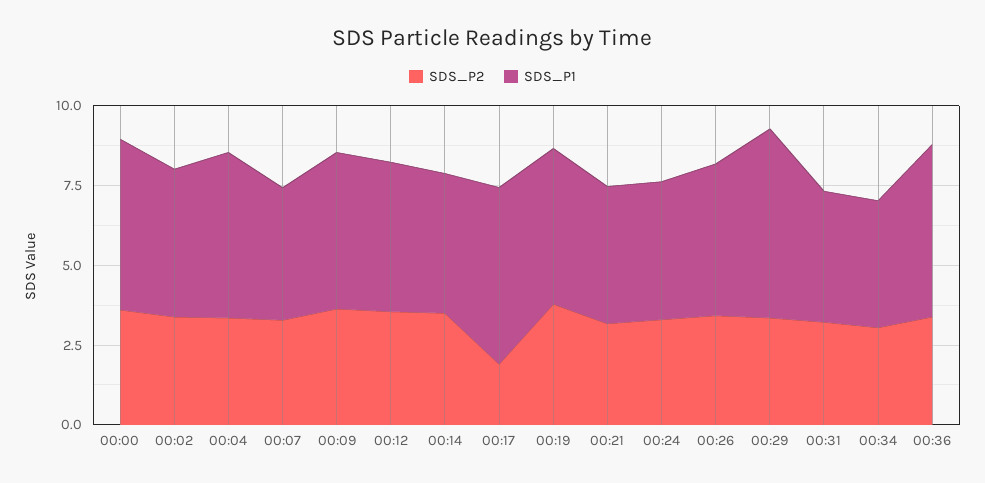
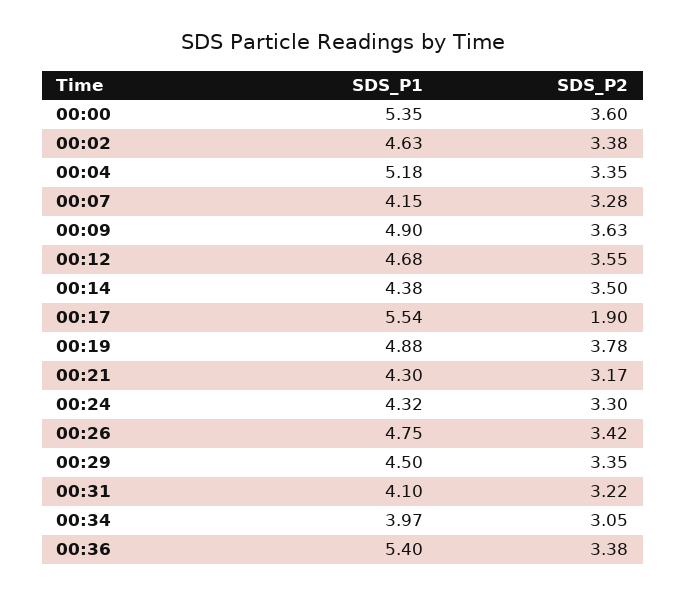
  {
    "SDS_P2": {
      "00:00": 3.6,
      "00:02": 3.38,
      "00:04": 3.35,
      "00:07": 3.28,
      "00:09": 3.63,
      "00:12": 3.55,
      "00:14": 3.5,
      "00:17": 1.9,
      "00:19": 3.78,
      "00:21": 3.17,
      "00:24": 3.3,
      "00:26": 3.42,
      "00:29": 3.35,
      "00:31": 3.22,
      "00:34": 3.05,
      "00:36": 3.38
    },
    "SDS_P1": {
      "00:00": 5.35,
      "00:02": 4.63,
      "00:04": 5.18,
      "00:07": 4.15,
      "00:09": 4.9,
      "00:12": 4.68,
      "00:14": 4.38,
      "00:17": 5.54,
      "00:19": 4.88,
      "00:21": 4.3,
      "00:24": 4.32,
      "00:26": 4.75,
-     "00:29": 6,
+     "00:29": 4.5,
      "00:31": 4.1,
      "00:34": 3.97,
      "00:36": 5.4
    }
  }

